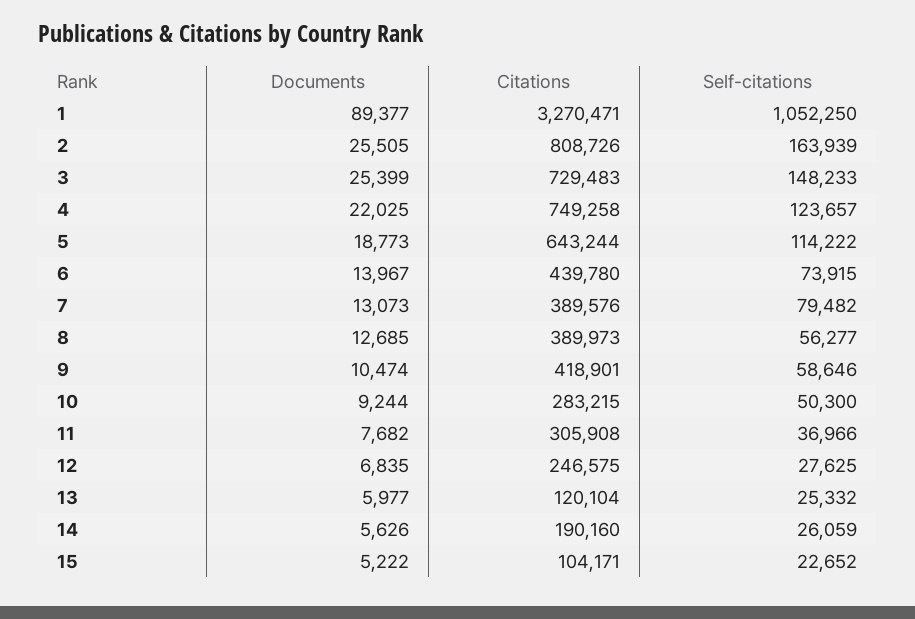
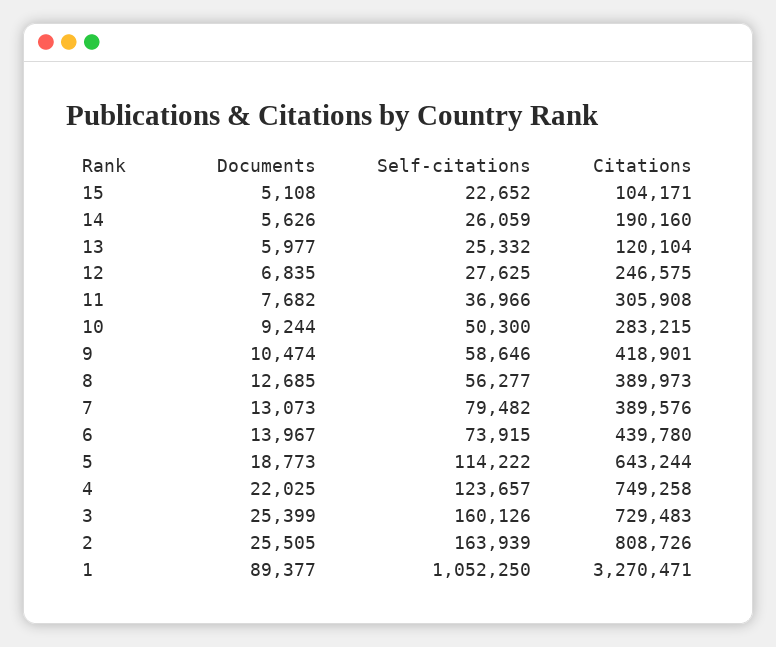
  {
    "Documents": {
      "1": 89377,
      "2": 25505,
      "3": 25399,
      "4": 22025,
      "5": 18773,
      "6": 13967,
      "7": 13073,
      "8": 12685,
      "9": 10474,
      "10": 9244,
      "11": 7682,
      "12": 6835,
      "13": 5977,
      "14": 5626,
-     "15": 5222
+     "15": 5108
    },
    "Citations": {
      "1": 3270471,
      "2": 808726,
      "3": 729483,
      "4": 749258,
      "5": 643244,
      "6": 439780,
      "7": 389576,
      "8": 389973,
      "9": 418901,
      "10": 283215,
      "11": 305908,
      "12": 246575,
      "13": 120104,
      "14": 190160,
      "15": 104171
    },
    "Self-citations": {
      "1": 1052250,
      "2": 163939,
-     "3": 148233,
+     "3": 160126,
      "4": 123657,
      "5": 114222,
      "6": 73915,
      "7": 79482,
      "8": 56277,
      "9": 58646,
      "10": 50300,
      "11": 36966,
      "12": 27625,
      "13": 25332,
      "14": 26059,
      "15": 22652
    }
  }

